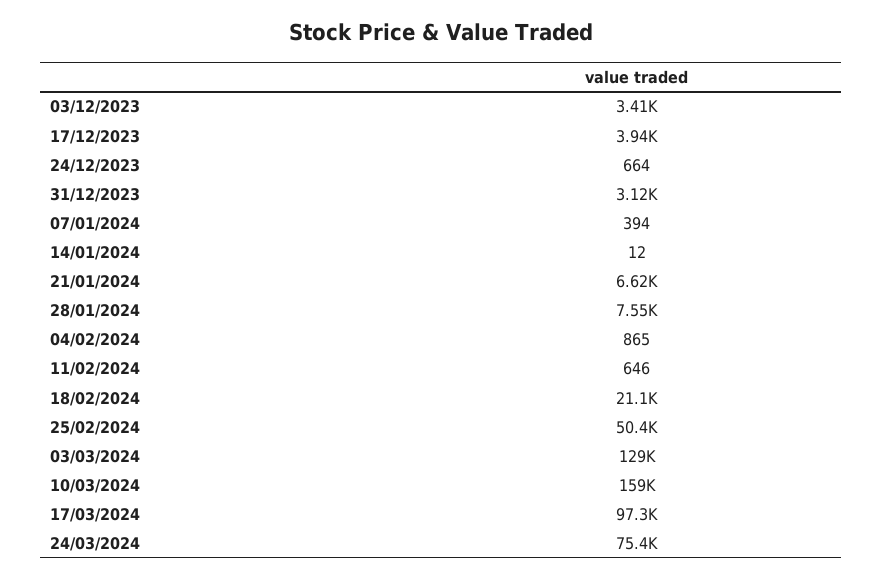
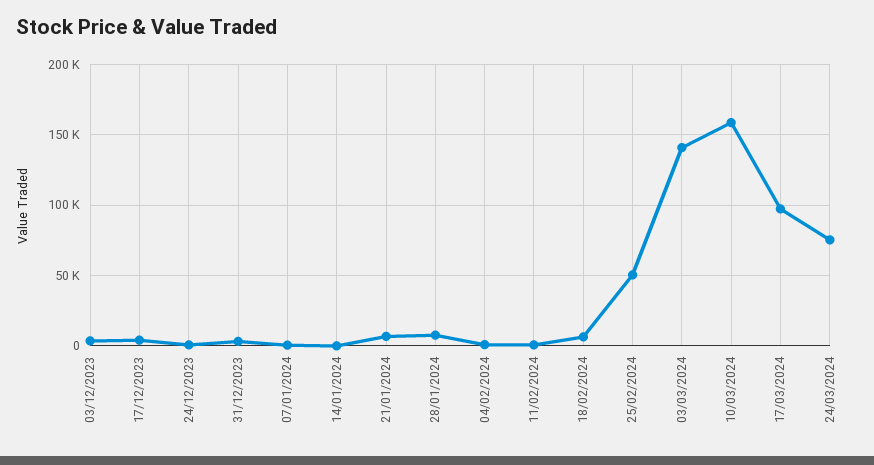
  {
    "03/12/2023": 3410,
    "17/12/2023": 3940,
    "24/12/2023": 664,
    "31/12/2023": 3120,
    "07/01/2024": 394,
    "14/01/2024": 12,
    "21/01/2024": 6620,
    "28/01/2024": 7550,
    "04/02/2024": 865,
    "11/02/2024": 646,
-   "18/02/2024": 21100,
+   "18/02/2024": 5000,
    "25/02/2024": 50400,
-   "03/03/2024": 129000,
+   "03/03/2024": 140000,
    "10/03/2024": 159000,
    "17/03/2024": 97300,
    "24/03/2024": 75400
  }

